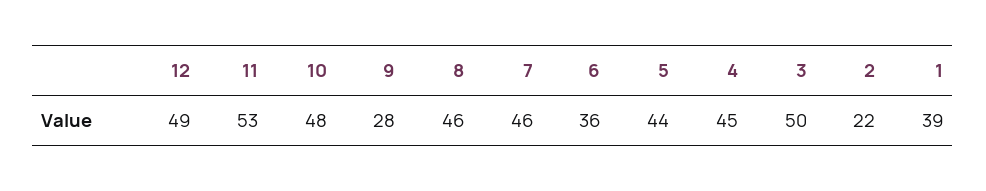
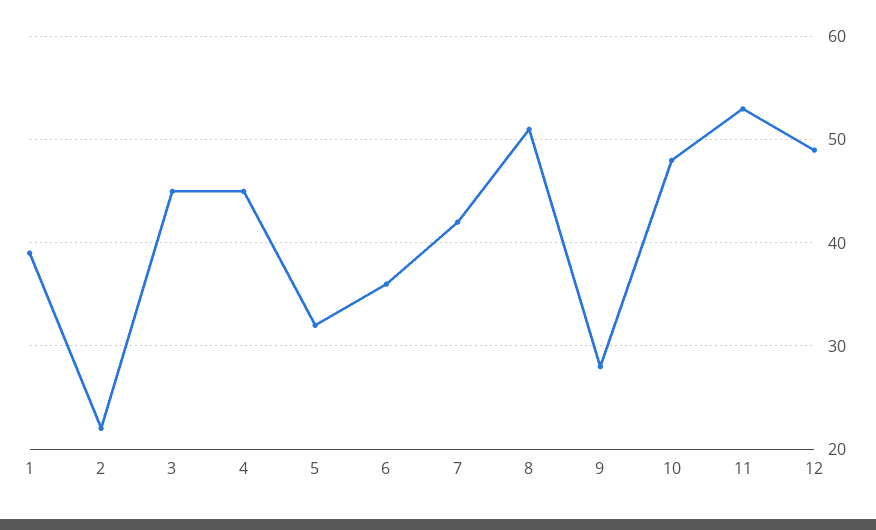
  {
    "12": 49,
    "11": 53,
    "10": 48,
    "9": 28,
-   "8": 46,
+   "8": 51,
-   "7": 46,
+   "7": 42,
    "6": 36,
-   "5": 44,
+   "5": 32,
    "4": 45,
-   "3": 50,
+   "3": 45,
    "2": 22,
    "1": 39
  }

